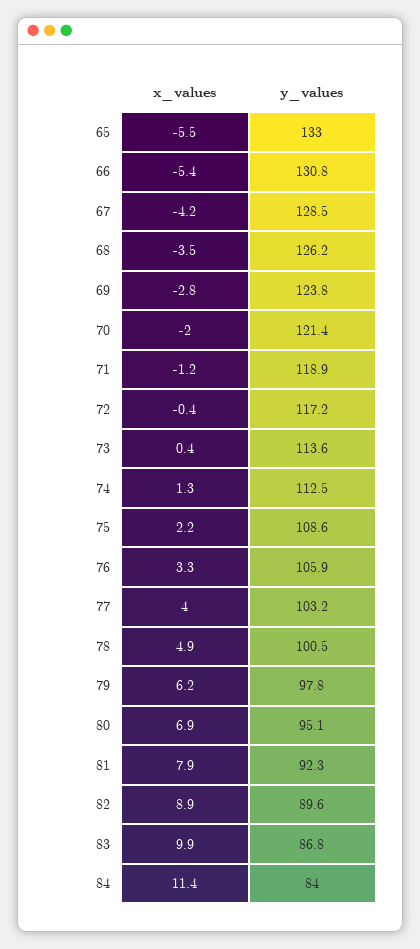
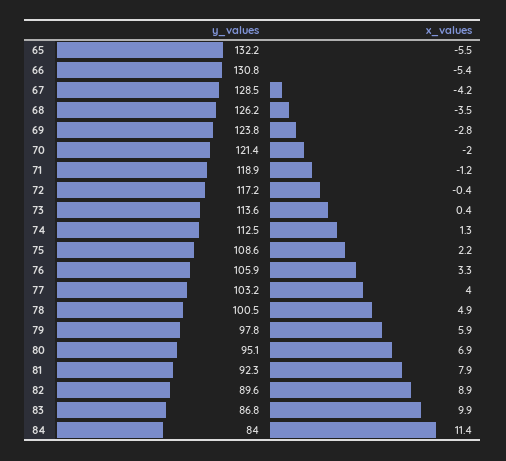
  {
    "x_values": {
      "65": -5.5,
      "66": -5.4,
      "67": -4.2,
      "68": -3.5,
      "69": -2.8,
      "70": -2,
      "71": -1.2,
      "72": -0.4,
      "73": 0.4,
      "74": 1.3,
      "75": 2.2,
      "76": 3.3,
      "77": 4,
      "78": 4.9,
-     "79": 6.2,
+     "79": 5.9,
      "80": 6.9,
      "81": 7.9,
      "82": 8.9,
      "83": 9.9,
      "84": 11.4
    },
    "y_values": {
-     "65": 133,
+     "65": 132.2,
      "66": 130.8,
      "67": 128.5,
      "68": 126.2,
      "69": 123.8,
      "70": 121.4,
      "71": 118.9,
      "72": 117.2,
      "73": 113.6,
      "74": 112.5,
      "75": 108.6,
      "76": 105.9,
      "77": 103.2,
      "78": 100.5,
      "79": 97.8,
      "80": 95.1,
      "81": 92.3,
      "82": 89.6,
      "83": 86.8,
      "84": 84
    }
  }

